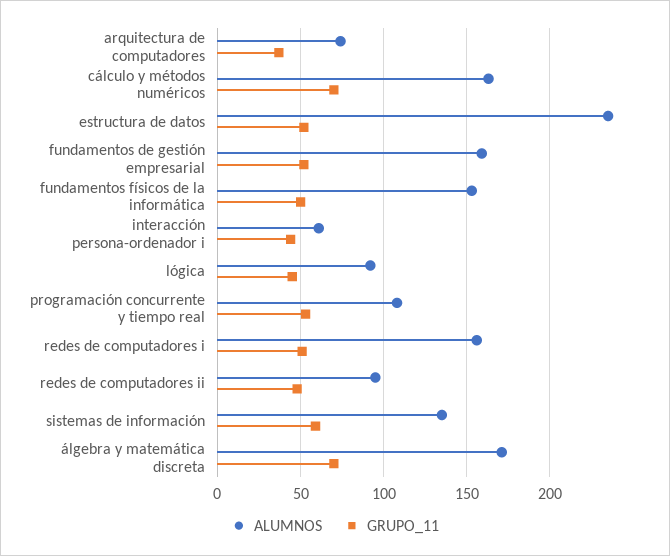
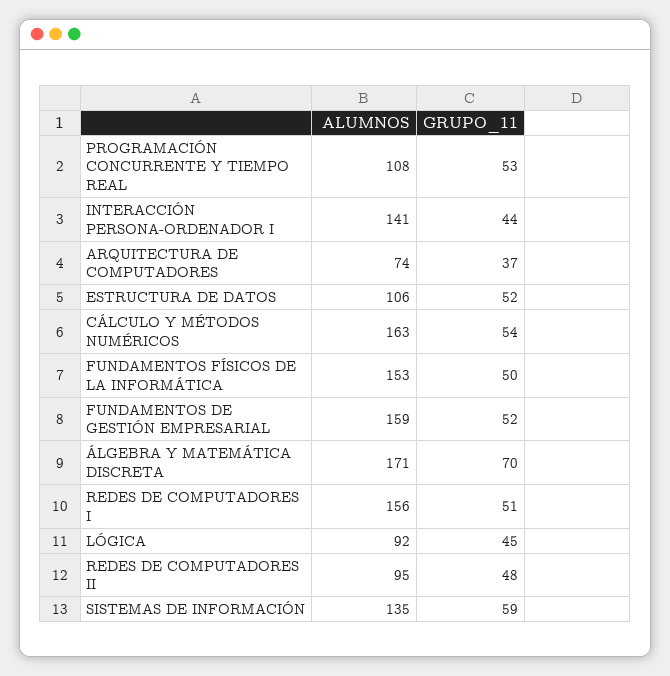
  {
    "ALUMNOS": {
      "arquitectura de computadores": 74,
      "cálculo y métodos numéricos": 163,
-     "estructura de datos": 235,
+     "estructura de datos": 106,
      "fundamentos de gestión empresarial": 159,
      "fundamentos físicos de la informática": 153,
-     "interacción persona-ordenador i": 60,
+     "interacción persona-ordenador i": 141,
      "lógica": 92,
      "programación concurrente y tiempo real": 108,
      "redes de computadores i": 156,
      "redes de computadores ii": 95,
      "sistemas de información": 135,
      "álgebra y matemática discreta": 171
    },
    "GRUPO_11": {
      "arquitectura de computadores": 37,
-     "cálculo y métodos numéricos": 70,
+     "cálculo y métodos numéricos": 54,
      "estructura de datos": 52,
      "fundamentos de gestión empresarial": 52,
      "fundamentos físicos de la informática": 50,
      "interacción persona-ordenador i": 44,
      "lógica": 45,
      "programación concurrente y tiempo real": 53,
      "redes de computadores i": 51,
      "redes de computadores ii": 48,
      "sistemas de información": 59,
      "álgebra y matemática discreta": 70
    }
  }

